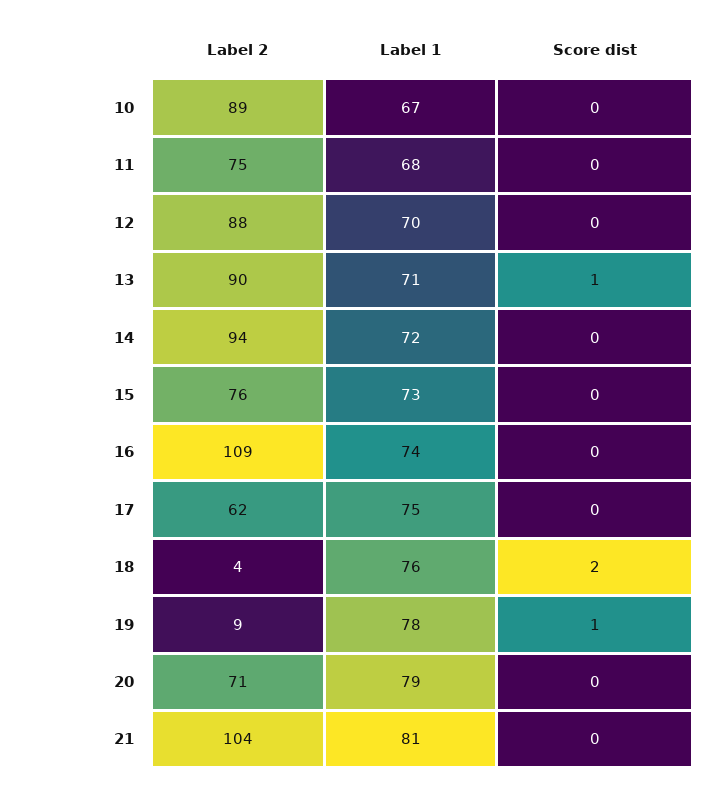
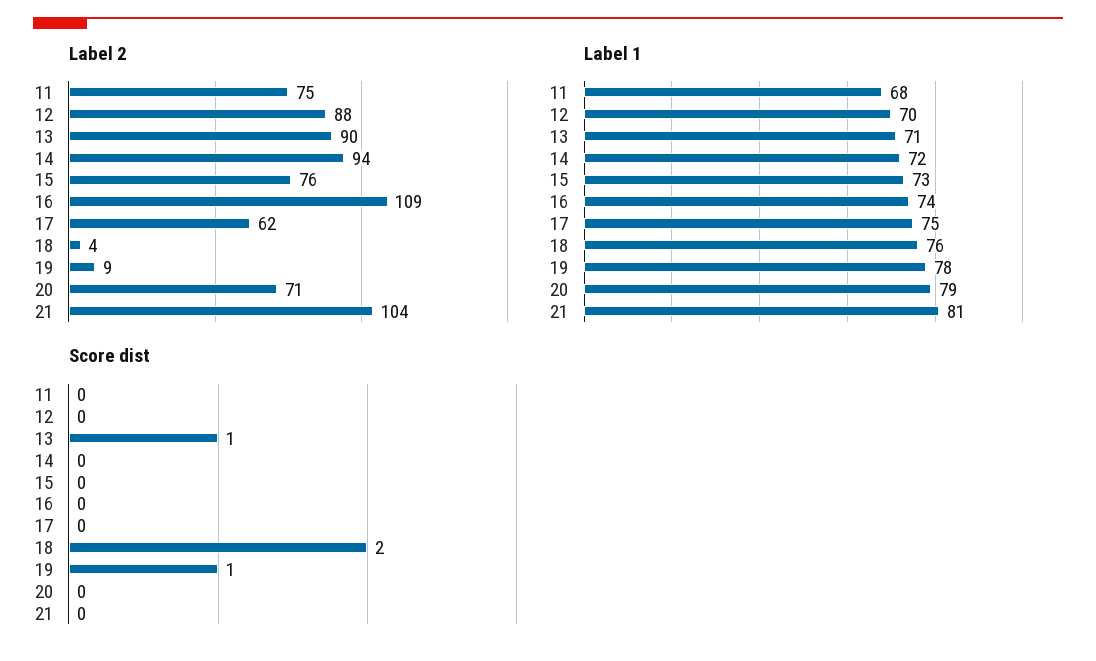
  {
    "Label 2": {
-     "10": 89,
      "11": 75,
      "12": 88,
      "13": 90,
      "14": 94,
      "15": 76,
      "16": 109,
      "17": 62,
      "18": 4,
      "19": 9,
      "20": 71,
      "21": 104
    },
    "Label 1": {
-     "10": 67,
      "11": 68,
      "12": 70,
      "13": 71,
      "14": 72,
      "15": 73,
      "16": 74,
      "17": 75,
      "18": 76,
      "19": 78,
      "20": 79,
      "21": 81
    },
    "Score dist": {
-     "10": 0,
      "11": 0,
      "12": 0,
      "13": 1,
      "14": 0,
      "15": 0,
      "16": 0,
      "17": 0,
      "18": 2,
      "19": 1,
      "20": 0,
      "21": 0
    }
  }

